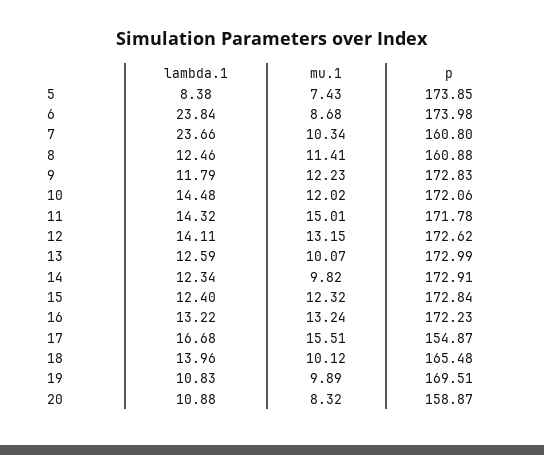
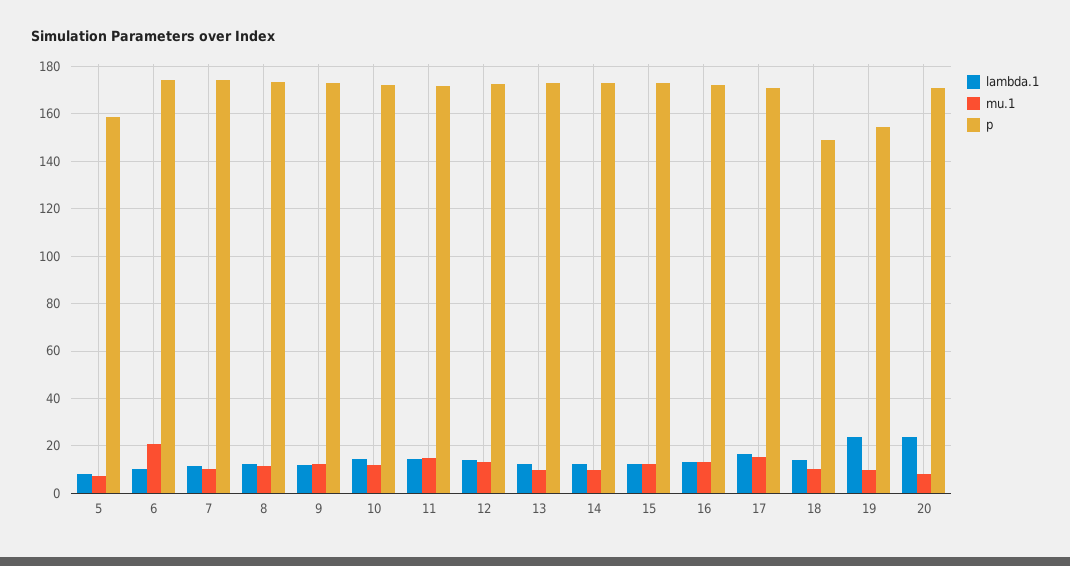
  {
    "lambda.1": {
      "5": 8.38,
-     "6": 23.84,
+     "6": 10,
-     "7": 23.66,
+     "7": 10,
      "8": 12.46,
      "9": 11.79,
      "10": 14.48,
      "11": 14.32,
      "12": 14.11,
      "13": 12.59,
      "14": 12.34,
      "15": 12.4,
      "16": 13.22,
      "17": 16.68,
      "18": 13.96,
-     "19": 10.83,
+     "19": 25,
-     "20": 10.88
+     "20": 25
    },
    "mu.1": {
      "5": 7.43,
-     "6": 8.68,
+     "6": 20,
      "7": 10.34,
      "8": 11.41,
      "9": 12.23,
      "10": 12.02,
      "11": 15.01,
      "12": 13.15,
      "13": 10.07,
      "14": 9.82,
      "15": 12.32,
      "16": 13.24,
      "17": 15.51,
      "18": 10.12,
      "19": 9.89,
      "20": 8.32
    },
    "p": {
-     "5": 173.85,
+     "5": 160,
      "6": 173.98,
-     "7": 160.8,
+     "7": 175,
-     "8": 160.88,
+     "8": 175,
      "9": 172.83,
      "10": 172.06,
      "11": 171.78,
      "12": 172.62,
      "13": 172.99,
      "14": 172.91,
      "15": 172.84,
      "16": 172.23,
-     "17": 154.87,
+     "17": 170,
-     "18": 165.48,
+     "18": 150,
-     "19": 169.51,
+     "19": 155,
-     "20": 158.87
+     "20": 170
    }
  }

